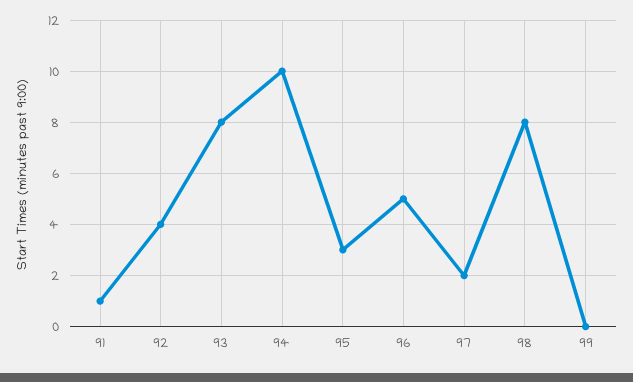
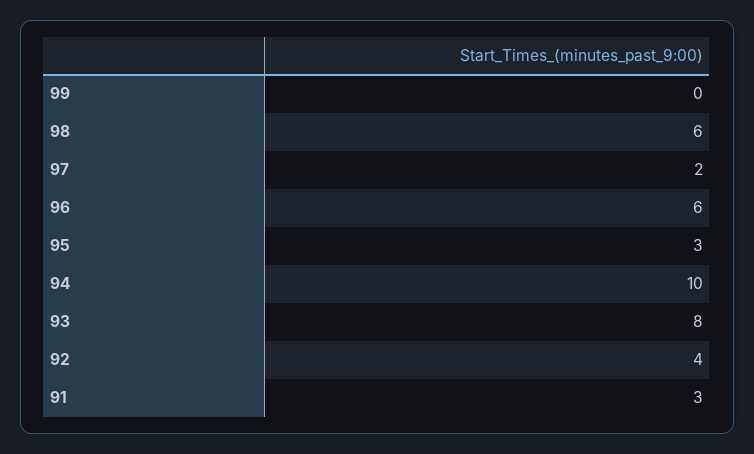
  {
-   "91": 1,
+   "91": 3,
    "92": 4,
    "93": 8,
    "94": 10,
    "95": 3,
-   "96": 5,
+   "96": 6,
    "97": 2,
-   "98": 8,
+   "98": 6,
    "99": 0
  }

